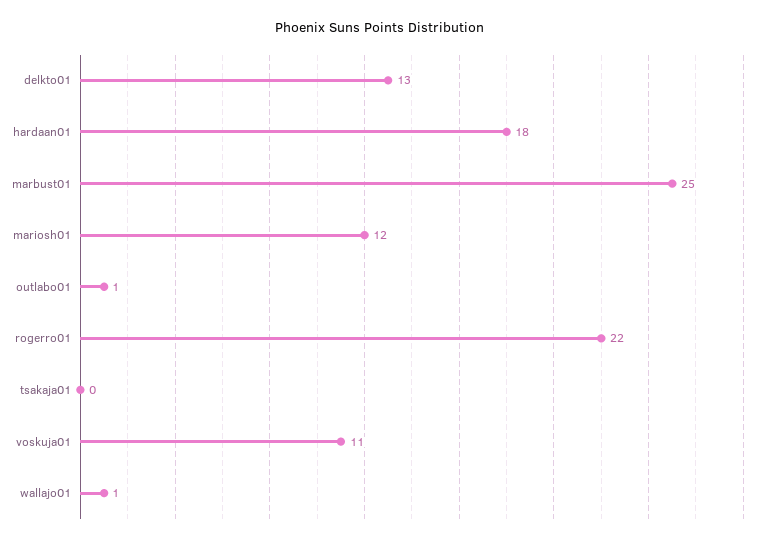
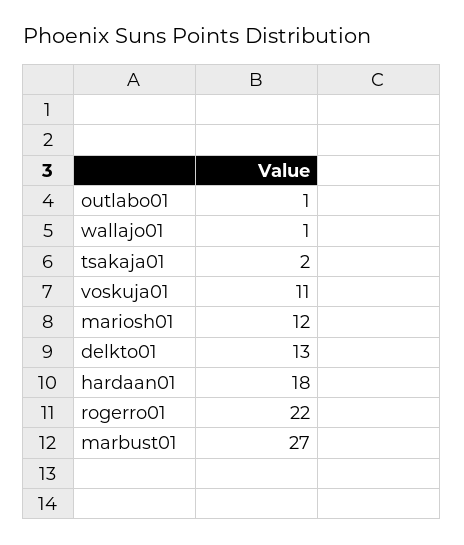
  {
    "delkto01": 13,
    "hardaan01": 18,
-   "marbust01": 25,
+   "marbust01": 27,
    "mariosh01": 12,
    "outlabo01": 1,
    "rogerro01": 22,
-   "tsakaja01": 0,
+   "tsakaja01": 2,
    "voskuja01": 11,
    "wallajo01": 1
  }

